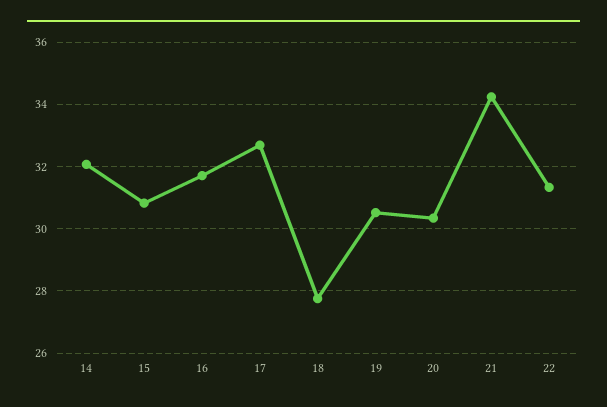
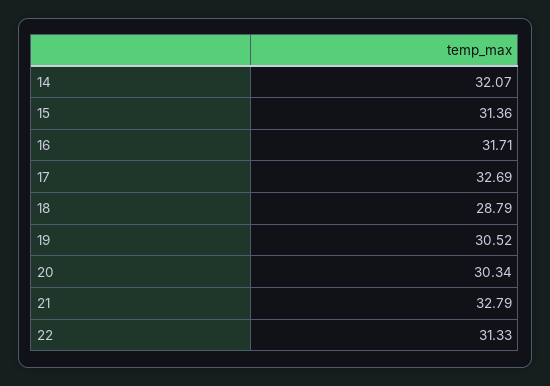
  {
    "14": 32.07,
-   "15": 30.8,
+   "15": 31.36,
    "16": 31.71,
    "17": 32.69,
-   "18": 27.8,
+   "18": 28.79,
    "19": 30.52,
    "20": 30.34,
-   "21": 34.2,
+   "21": 32.79,
    "22": 31.33
  }

